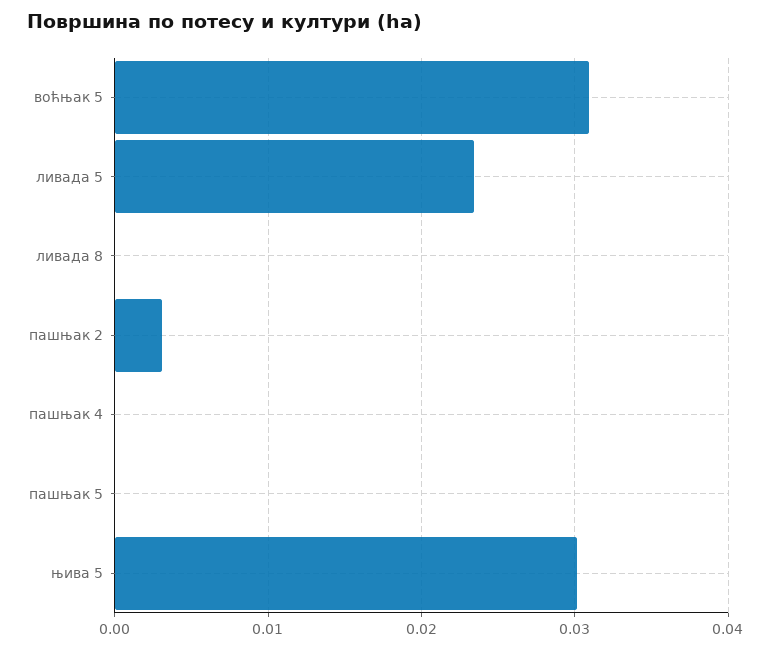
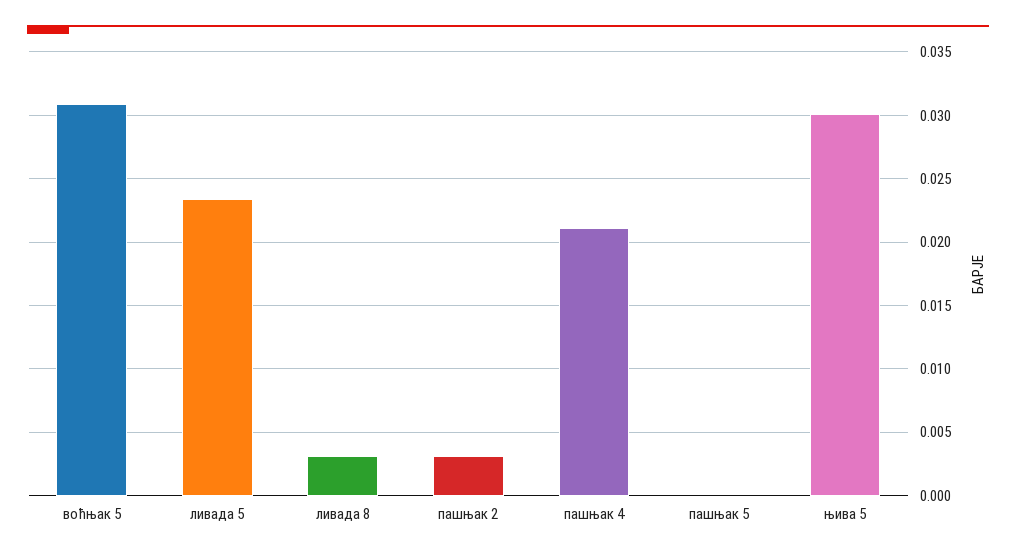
  {
    "воћњак 5": 0.031,
    "ливада 5": 0.0235,
-   "ливада 8": 0,
+   "ливада 8": 0.003,
    "пашњак 2": 0.003,
-   "пашњак 4": 0,
+   "пашњак 4": 0.021,
    "пашњак 5": 0,
    "њива 5": 0.03
  }

